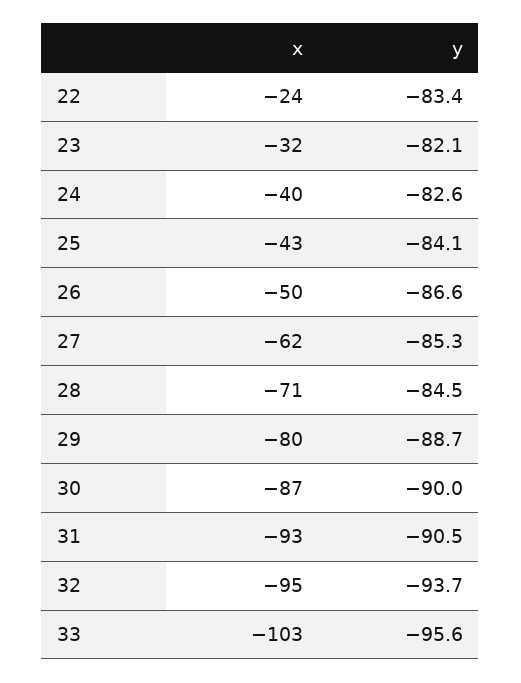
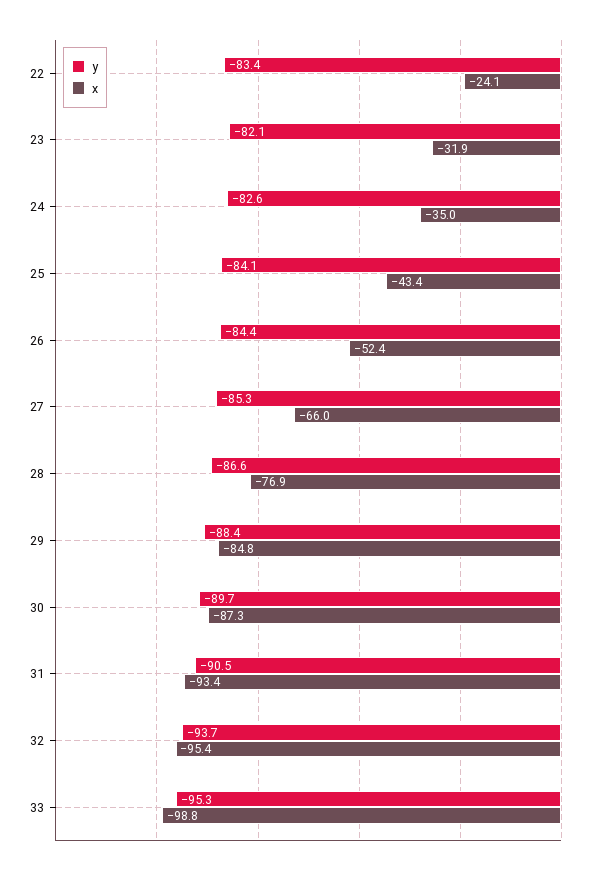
  {
    "x": {
      "22": -24.1,
      "23": -31.9,
-     "24": -40,
+     "24": -35,
      "25": -43.4,
-     "26": -50,
+     "26": -52.4,
-     "27": -62,
+     "27": -66,
-     "28": -71,
+     "28": -76.9,
-     "29": -80,
+     "29": -84.8,
      "30": -87.3,
      "31": -93.4,
      "32": -95.4,
-     "33": -103
+     "33": -98.8
    },
    "y": {
      "22": -83.4,
      "23": -82.1,
      "24": -82.6,
      "25": -84.1,
-     "26": -86.6,
+     "26": -84.4,
      "27": -85.3,
-     "28": -84.5,
+     "28": -86.6,
-     "29": -88.7,
+     "29": -88.4,
-     "30": -90,
+     "30": -89.7,
      "31": -90.5,
      "32": -93.7,
-     "33": -95.6
+     "33": -95.3
    }
  }

